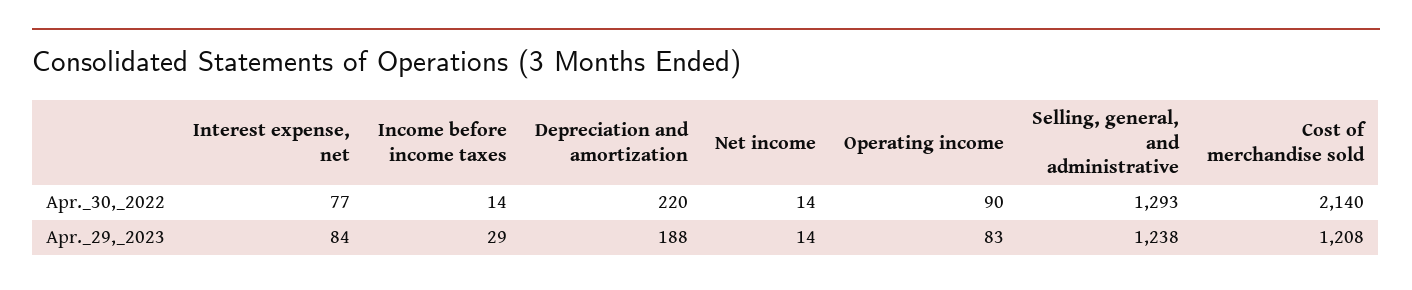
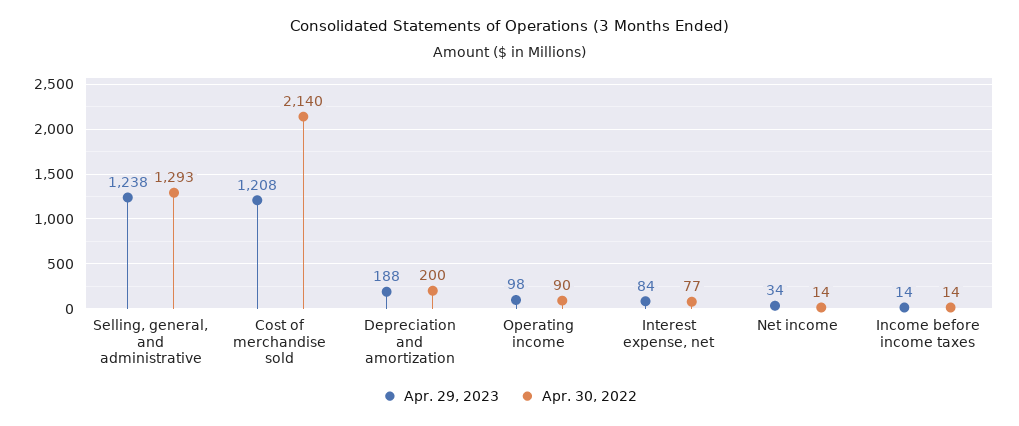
  {
    "Apr._30,_2022": {
      "Interest expense, net": 77,
      "Income before income taxes": 14,
-     "Depreciation and amortization": 220,
+     "Depreciation and amortization": 200,
      "Net income": 14,
      "Operating income": 90,
      "Selling, general, and administrative": 1293,
      "Cost of merchandise sold": 2140
    },
    "Apr._29,_2023": {
      "Interest expense, net": 84,
-     "Income before income taxes": 29,
+     "Income before income taxes": 14,
      "Depreciation and amortization": 188,
-     "Net income": 14,
+     "Net income": 34,
-     "Operating income": 83,
+     "Operating income": 98,
      "Selling, general, and administrative": 1238,
      "Cost of merchandise sold": 1208
    }
  }

